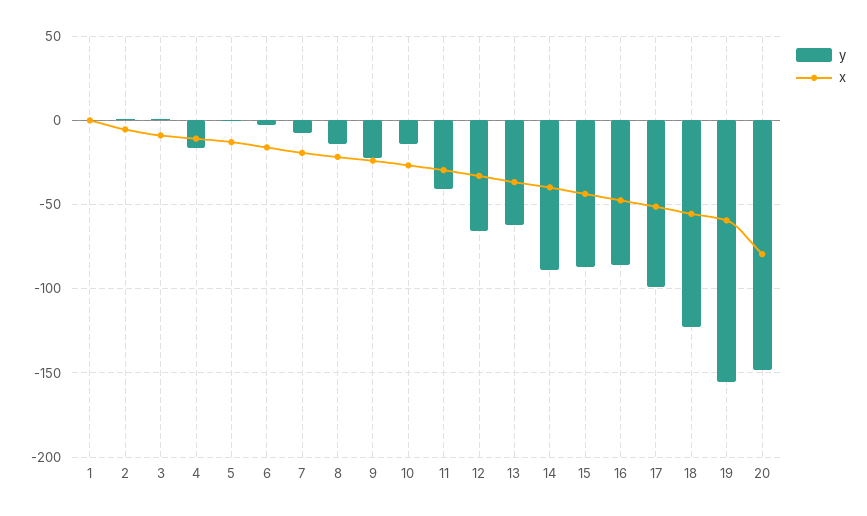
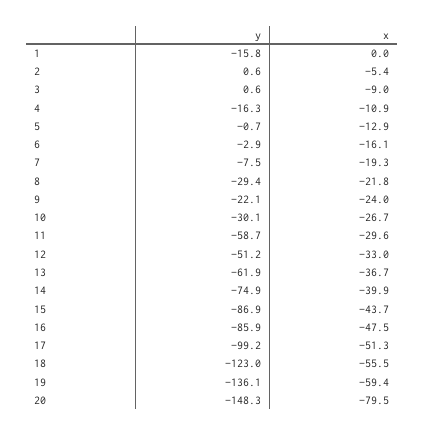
  {
    "y": {
-     "1": 0,
+     "1": -15.8,
      "2": 0.6,
      "3": 0.6,
      "4": -16.3,
      "5": -0.7,
      "6": -2.9,
      "7": -7.5,
-     "8": -15,
+     "8": -29.4,
      "9": -22.1,
-     "10": -15,
+     "10": -30.1,
-     "11": -40,
+     "11": -58.7,
-     "12": -65,
+     "12": -51.2,
      "13": -61.9,
-     "14": -90,
+     "14": -74.9,
      "15": -86.9,
      "16": -85.9,
      "17": -99.2,
      "18": -123,
-     "19": -155,
+     "19": -136.1,
      "20": -148.3
    },
    "x": {
      "1": 0,
      "2": -5.4,
      "3": -9,
      "4": -10.9,
      "5": -12.9,
      "6": -16.1,
      "7": -19.3,
      "8": -21.8,
      "9": -24,
      "10": -26.7,
      "11": -29.6,
      "12": -33,
      "13": -36.7,
      "14": -39.9,
      "15": -43.7,
      "16": -47.5,
      "17": -51.3,
      "18": -55.5,
      "19": -59.4,
      "20": -79.5
    }
  }

